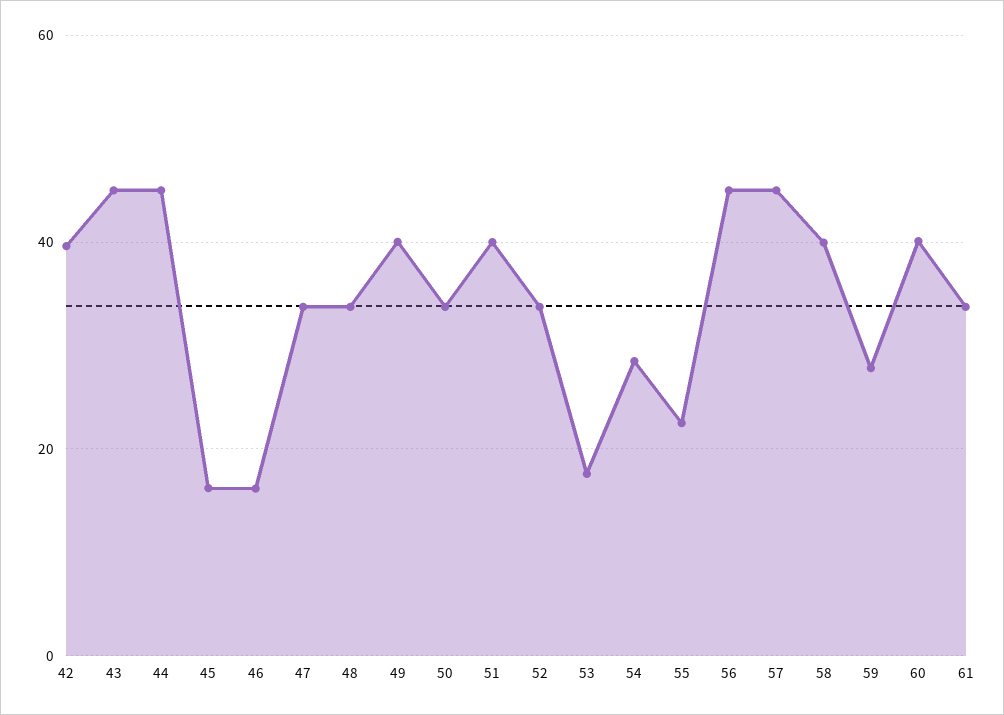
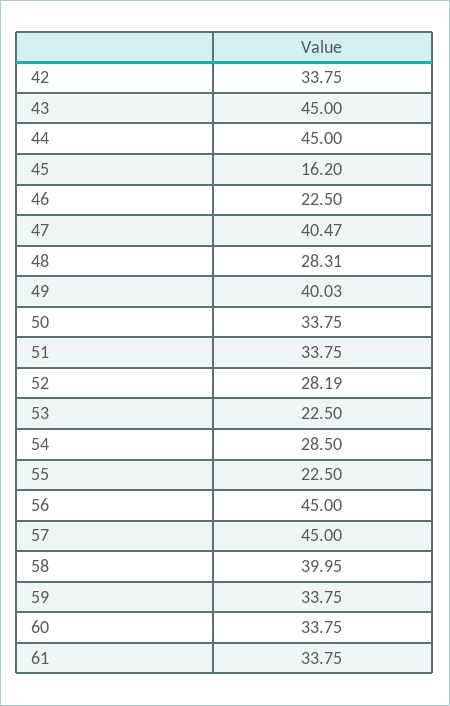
  {
-   "42": 40,
+   "42": 33.75,
    "43": 45,
    "44": 45,
    "45": 16.2,
-   "46": 16,
+   "46": 22.5,
-   "47": 34,
+   "47": 40.47,
-   "48": 34,
+   "48": 28.31,
    "49": 40.03,
    "50": 33.75,
-   "51": 40,
+   "51": 33.75,
-   "52": 34,
+   "52": 28.19,
-   "53": 18,
+   "53": 22.5,
    "54": 28.5,
    "55": 22.5,
    "56": 45,
    "57": 45,
    "58": 39.95,
-   "59": 28,
+   "59": 33.75,
-   "60": 40,
+   "60": 33.75,
    "61": 33.75
  }

